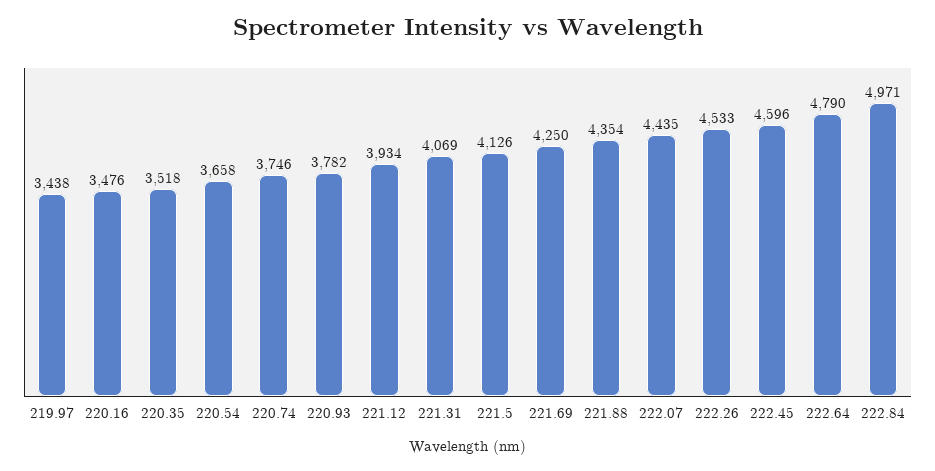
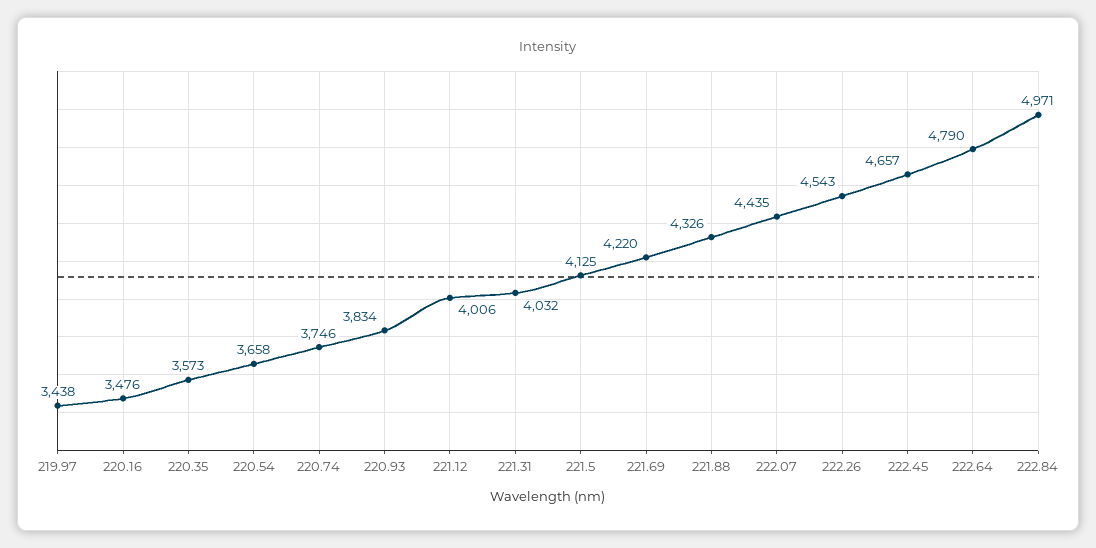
  {
    "219.97": 3438,
    "220.16": 3476,
-   "220.35": 3518,
+   "220.35": 3573,
    "220.54": 3658,
    "220.74": 3746,
-   "220.93": 3782,
+   "220.93": 3834,
-   "221.12": 3934,
+   "221.12": 4006,
-   "221.31": 4069,
+   "221.31": 4032,
-   "221.5": 4126,
+   "221.5": 4125,
-   "221.69": 4250,
+   "221.69": 4220,
-   "221.88": 4354,
+   "221.88": 4326,
    "222.07": 4435,
-   "222.26": 4533,
+   "222.26": 4543,
-   "222.45": 4596,
+   "222.45": 4657,
    "222.64": 4790,
    "222.84": 4971
  }

